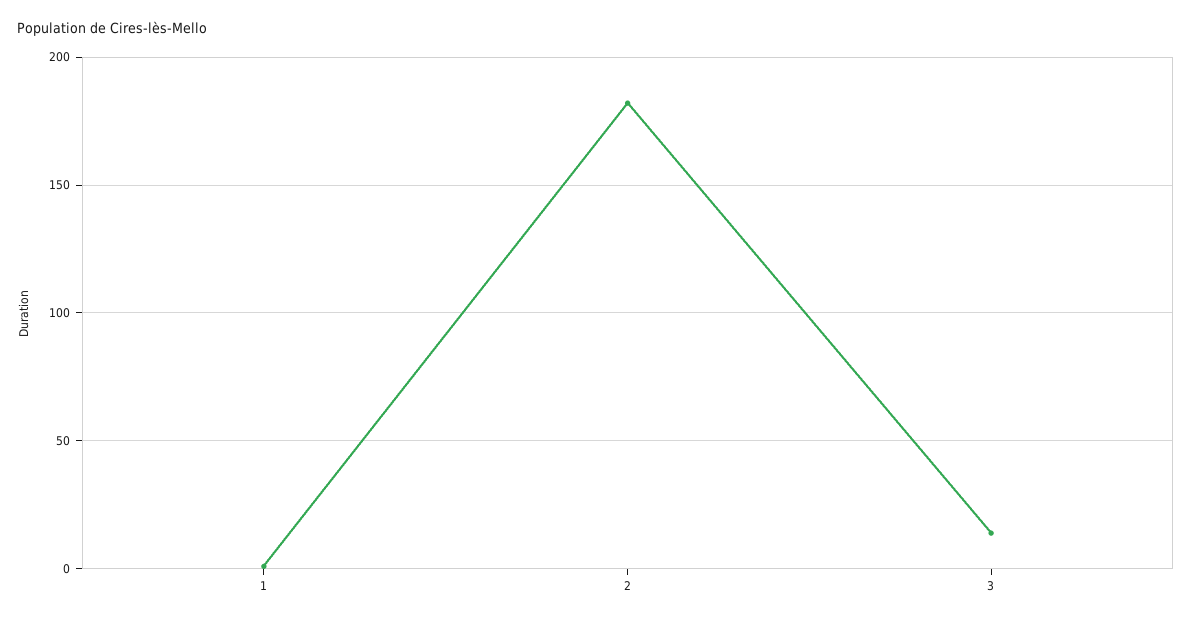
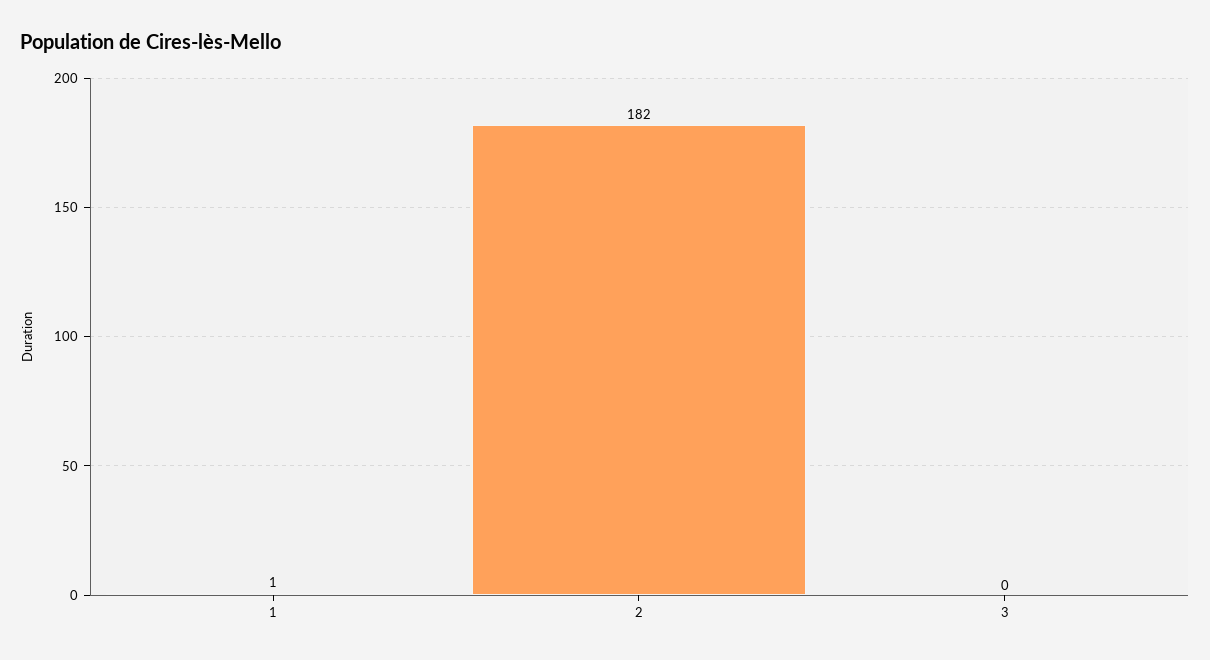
  {
    "1": 1,
    "2": 182,
-   "3": 15
+   "3": 0
  }

